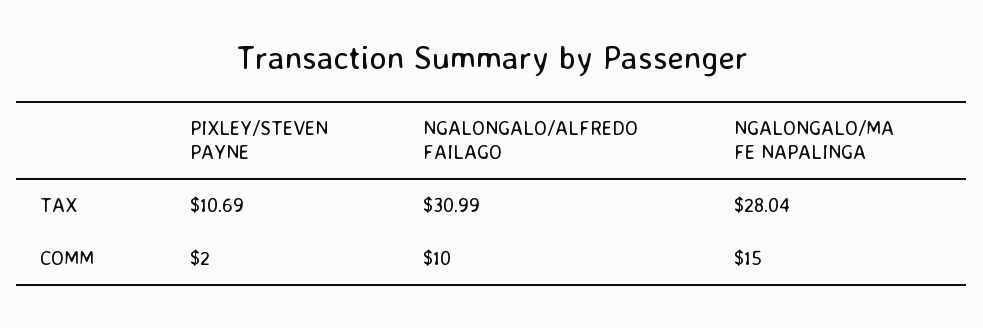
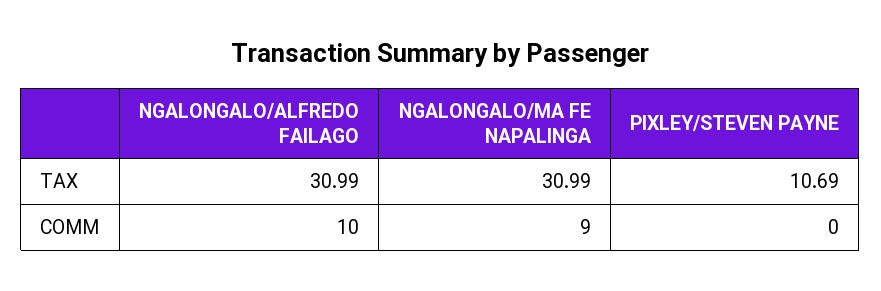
  {
    "PIXLEY/STEVEN PAYNE": {
      "TAX": 10.69,
-     "COMM": 2
+     "COMM": 0
    },
    "NGALONGALO/ALFREDO FAILAGO": {
      "TAX": 30.99,
      "COMM": 10
    },
    "NGALONGALO/MA FE NAPALINGA": {
-     "TAX": 28.04,
+     "TAX": 30.99,
-     "COMM": 15
+     "COMM": 9
    }
  }

